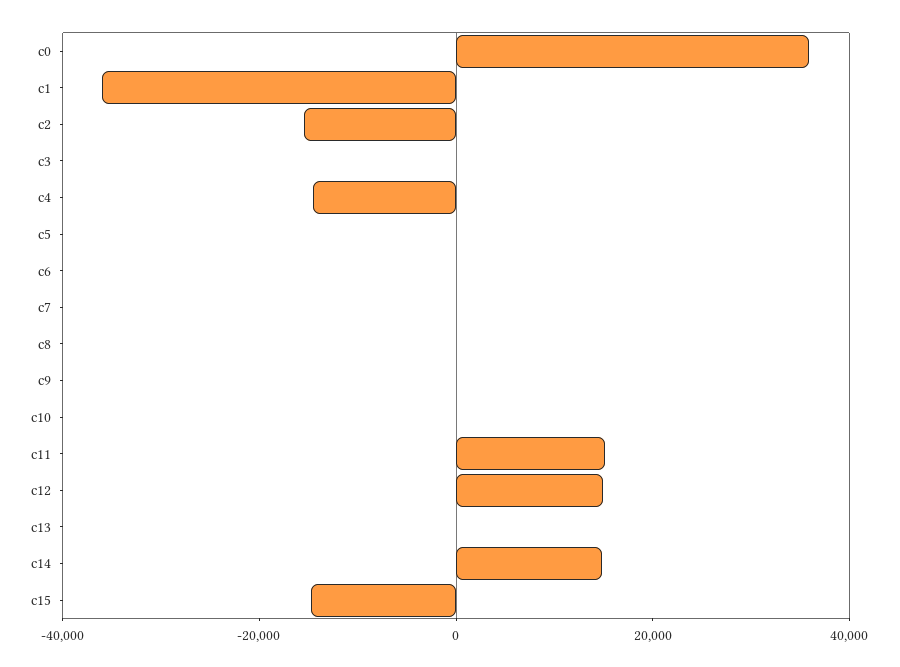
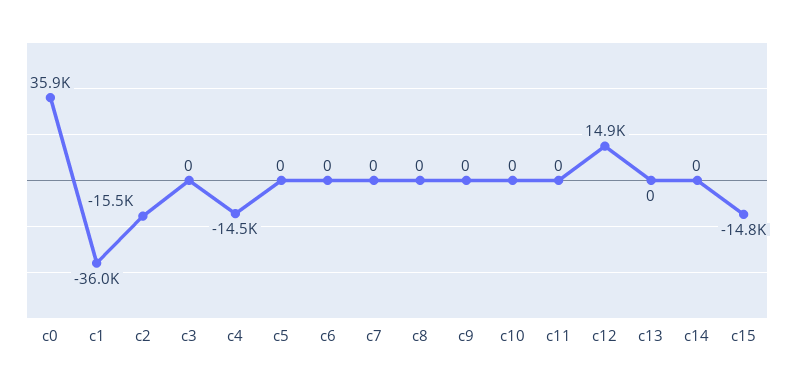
  {
    "c0": 35900,
    "c1": -36000,
    "c2": -15500,
    "c3": 0,
    "c4": -14500,
    "c5": 0,
    "c6": 0,
    "c7": 0,
    "c8": 0,
    "c9": 0,
    "c10": 0,
-   "c11": 15000,
+   "c11": 0,
    "c12": 14900,
    "c13": 0,
-   "c14": 15000,
+   "c14": 0,
    "c15": -14800
  }

